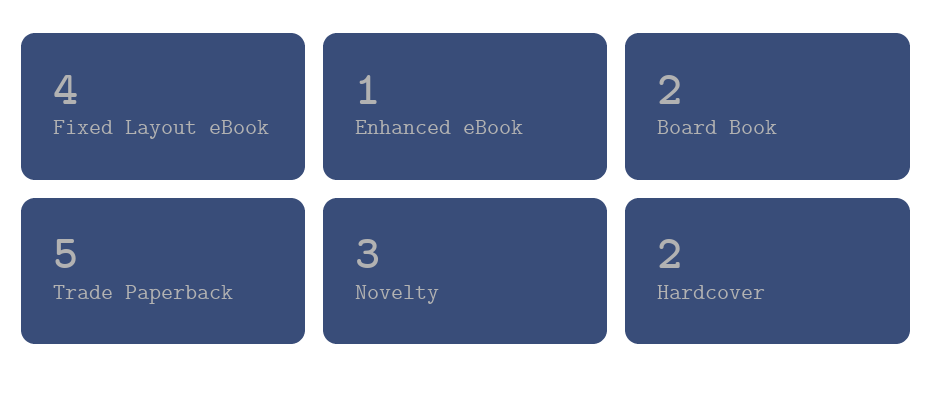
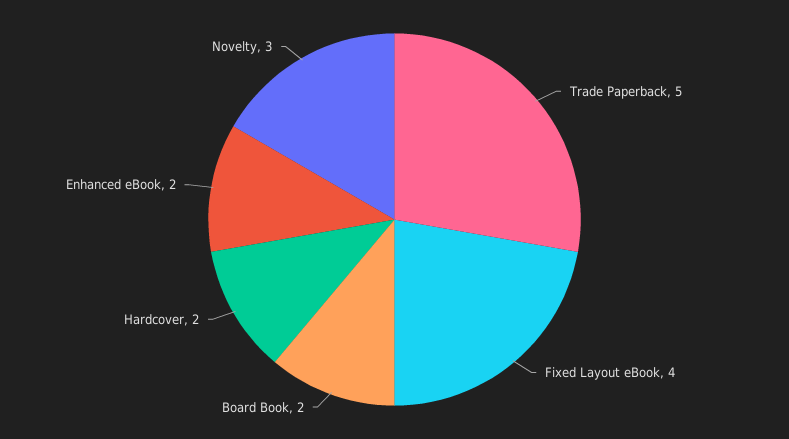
  {
    "Fixed Layout eBook": 4,
-   "Enhanced eBook": 1,
+   "Enhanced eBook": 2,
    "Board Book": 2,
    "Trade Paperback": 5,
    "Novelty": 3,
    "Hardcover": 2
  }

